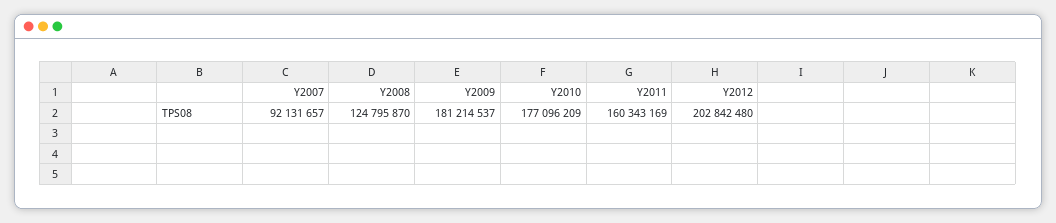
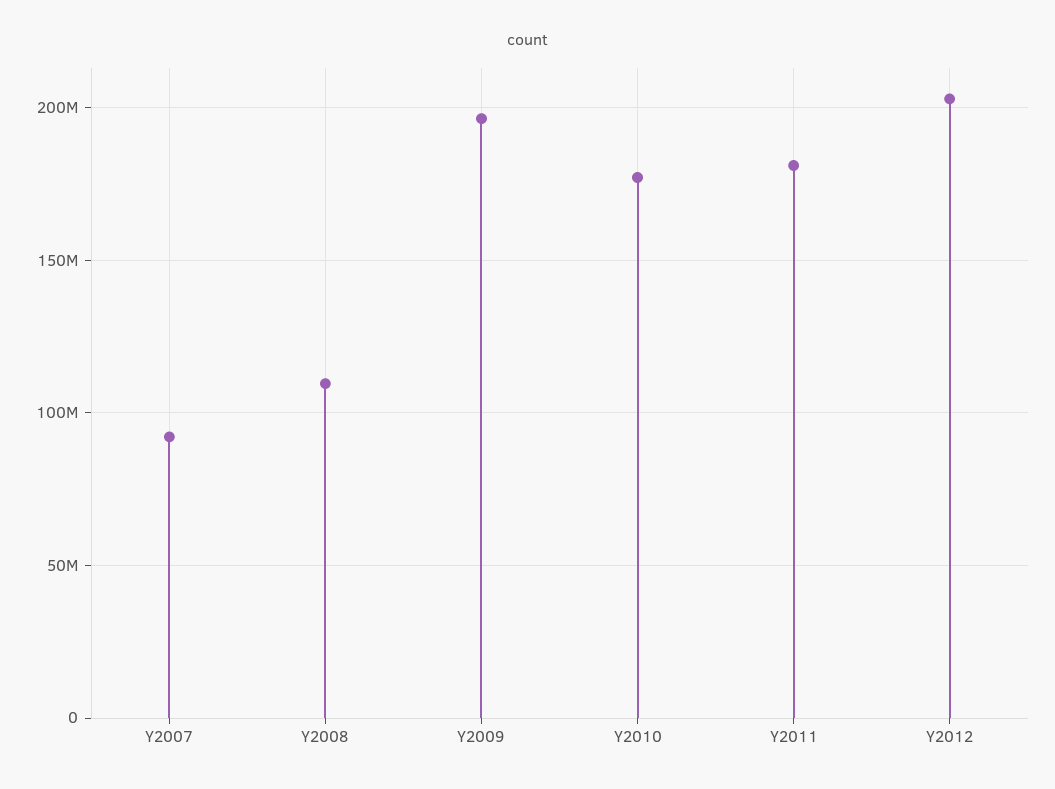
  {
    "Y2007": 92131657,
-   "Y2008": 124795870,
+   "Y2008": 110000000,
-   "Y2009": 181214537,
+   "Y2009": 195000000,
    "Y2010": 177096209,
-   "Y2011": 160343169,
+   "Y2011": 180000000,
    "Y2012": 202842480
  }

